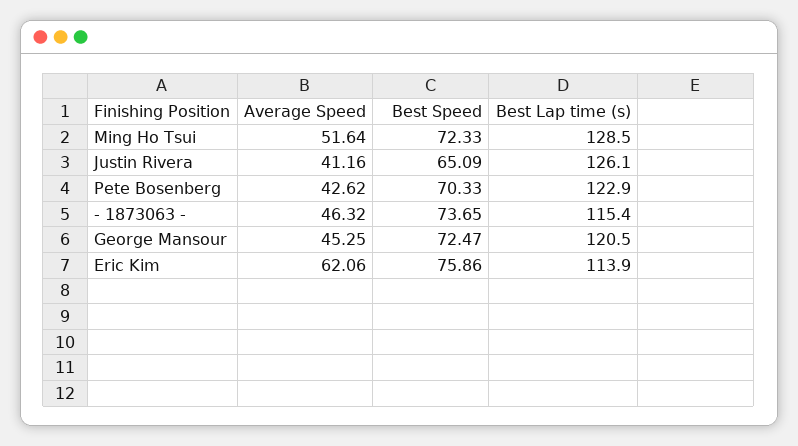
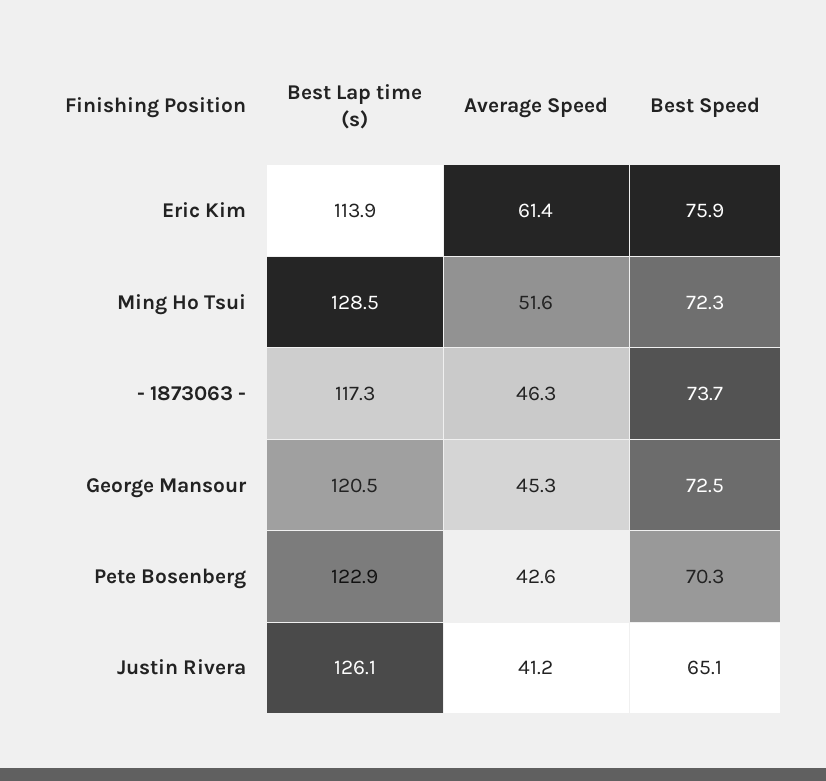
  {
    "Average Speed": {
      "Ming Ho Tsui": 51.64,
      "Justin Rivera": 41.16,
      "Pete Bosenberg": 42.62,
      "- 1873063 -": 46.32,
      "George Mansour": 45.25,
-     "Eric Kim": 62.06
+     "Eric Kim": 61.4
    },
    "Best Speed": {
      "Ming Ho Tsui": 72.33,
      "Justin Rivera": 65.09,
      "Pete Bosenberg": 70.33,
      "- 1873063 -": 73.65,
      "George Mansour": 72.47,
      "Eric Kim": 75.86
    },
    "Best Lap time (s)": {
      "Ming Ho Tsui": 128.5,
      "Justin Rivera": 126.1,
      "Pete Bosenberg": 122.9,
-     "- 1873063 -": 115.4,
+     "- 1873063 -": 117.3,
      "George Mansour": 120.5,
      "Eric Kim": 113.9
    }
  }

